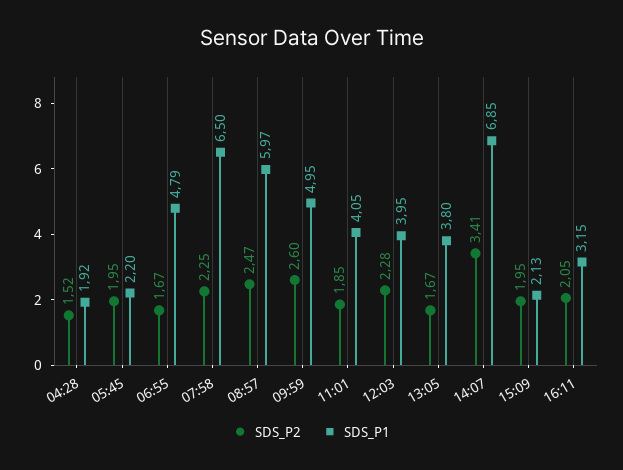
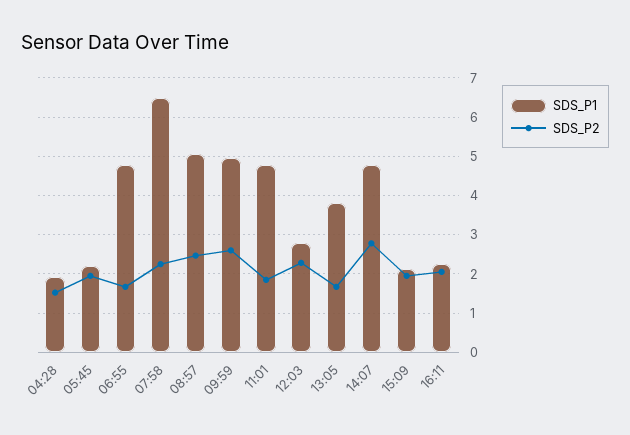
  {
    "SDS_P2": {
      "04:28": 1.52,
      "05:45": 1.95,
      "06:55": 1.67,
      "07:58": 2.25,
      "08:57": 2.47,
      "09:59": 2.6,
      "11:01": 1.85,
      "12:03": 2.28,
      "13:05": 1.67,
-     "14:07": 3.41,
+     "14:07": 2.8,
      "15:09": 1.95,
      "16:11": 2.05
    },
    "SDS_P1": {
      "04:28": 1.92,
      "05:45": 2.2,
      "06:55": 4.79,
      "07:58": 6.5,
-     "08:57": 5.97,
+     "08:57": 5,
      "09:59": 4.95,
-     "11:01": 4.05,
+     "11:01": 4.8,
-     "12:03": 3.95,
+     "12:03": 2.8,
      "13:05": 3.8,
-     "14:07": 6.85,
+     "14:07": 4.8,
      "15:09": 2.13,
-     "16:11": 3.15
+     "16:11": 2.2
    }
  }

